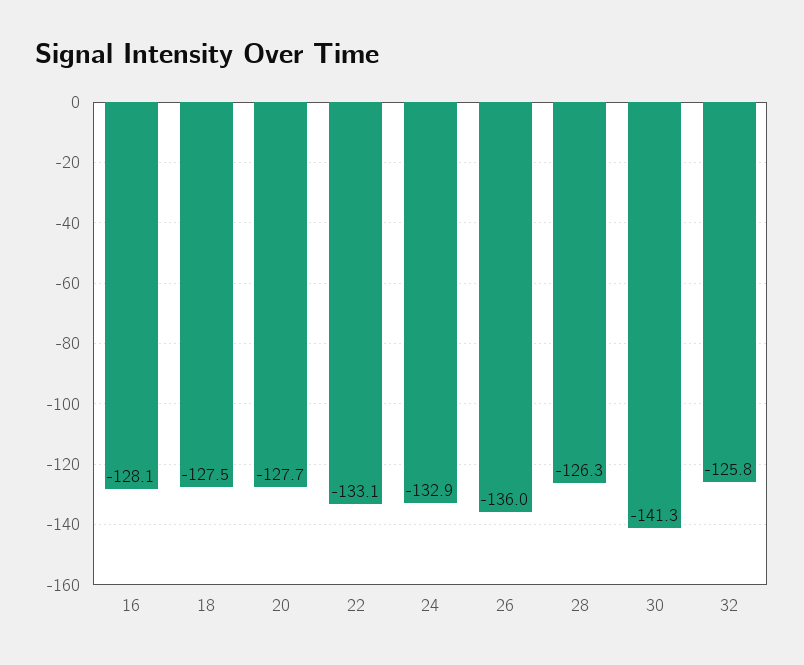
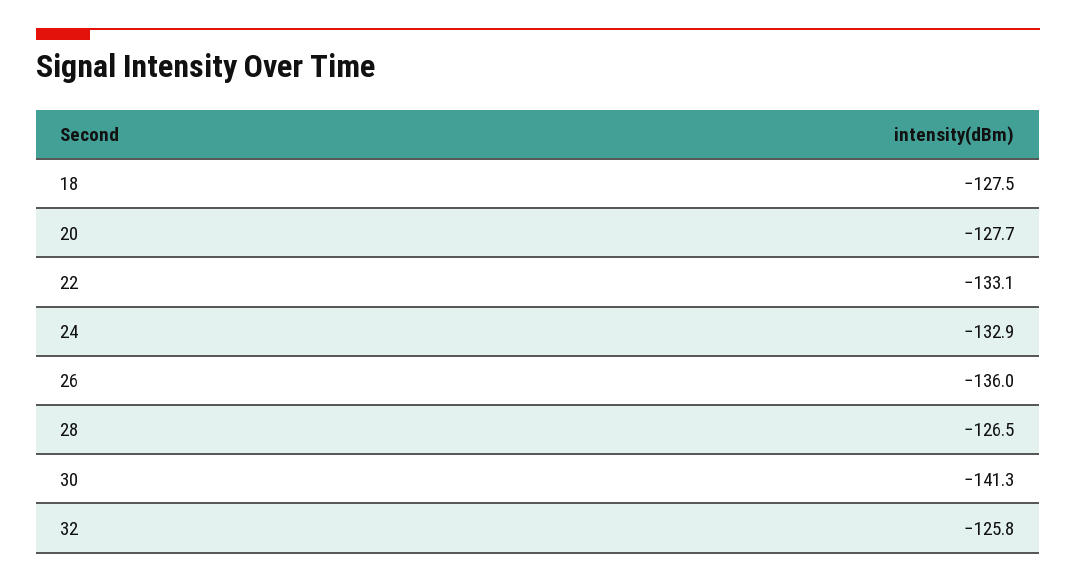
  {
-   "16": -128.1,
    "18": -127.5,
    "20": -127.7,
    "22": -133.1,
    "24": -132.9,
    "26": -136,
-   "28": -126.3,
+   "28": -126.5,
    "30": -141.3,
    "32": -125.8
  }

